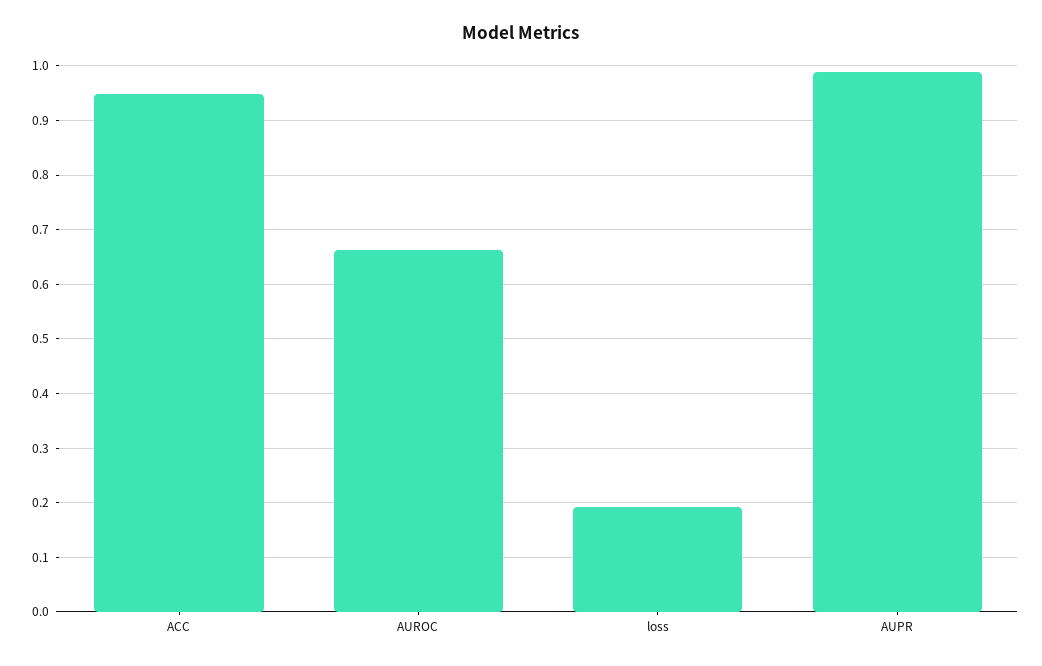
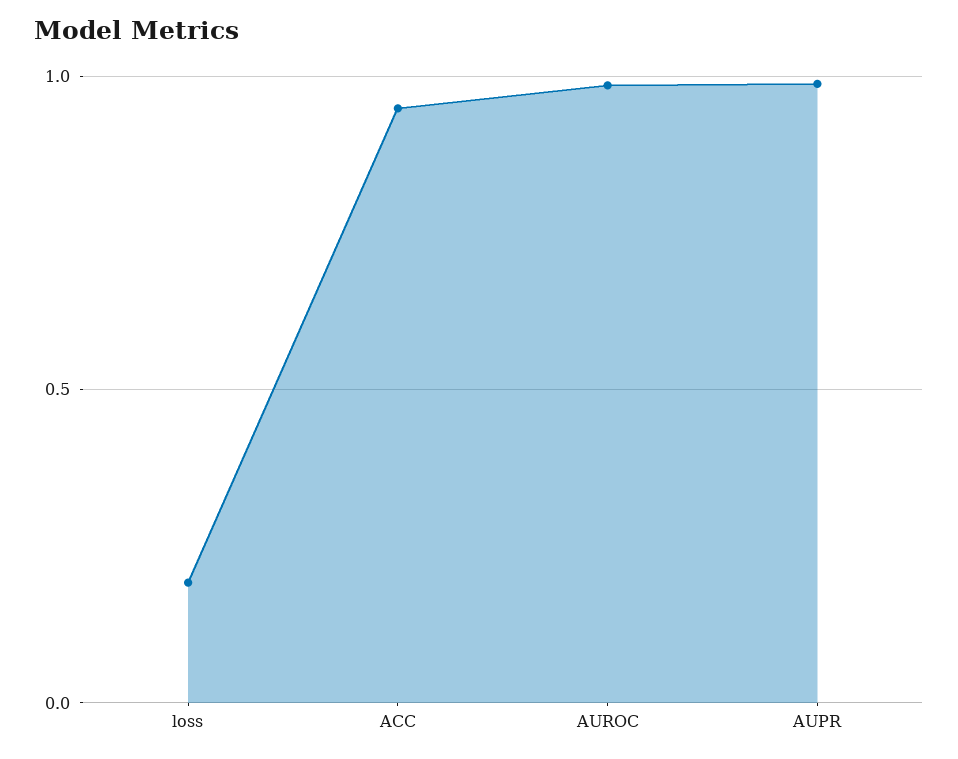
  {
    "ACC": 0.94,
-   "AUROC": 0.66,
+   "AUROC": 1,
    "loss": 0.2,
    "AUPR": 0.98
  }

